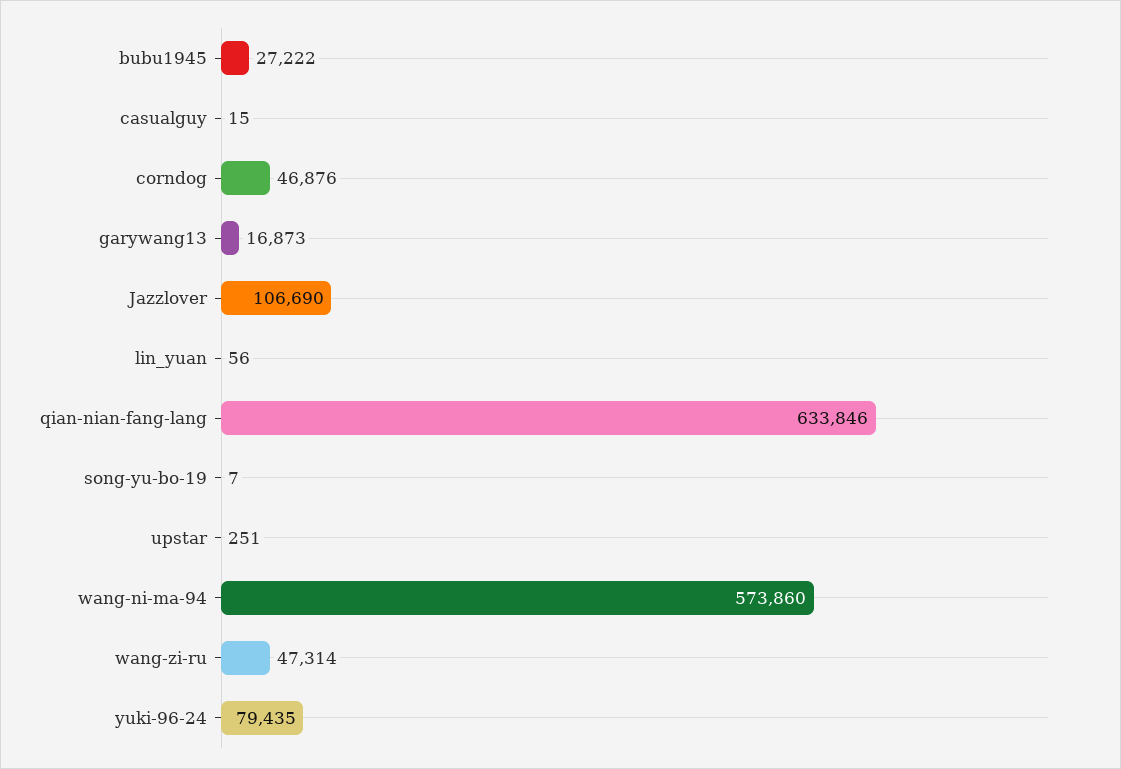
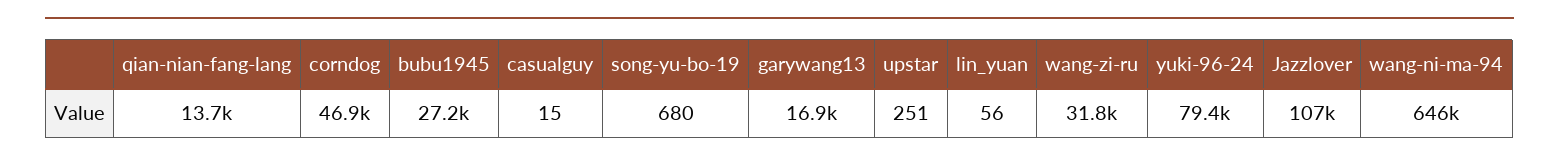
  {
    "bubu1945": 27222,
    "casualguy": 15,
    "corndog": 46876,
    "garywang13": 16873,
    "Jazzlover": 106690,
    "lin_yuan": 56,
-   "qian-nian-fang-lang": 633846,
+   "qian-nian-fang-lang": 13700,
-   "song-yu-bo-19": 7,
+   "song-yu-bo-19": 680,
    "upstar": 251,
-   "wang-ni-ma-94": 573860,
+   "wang-ni-ma-94": 646000,
-   "wang-zi-ru": 47314,
+   "wang-zi-ru": 31800,
    "yuki-96-24": 79435
  }

